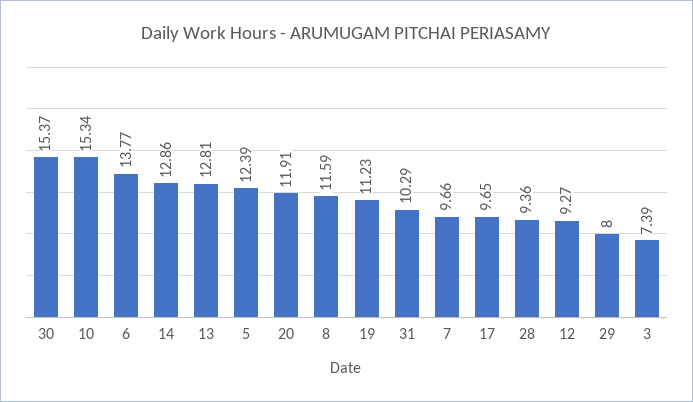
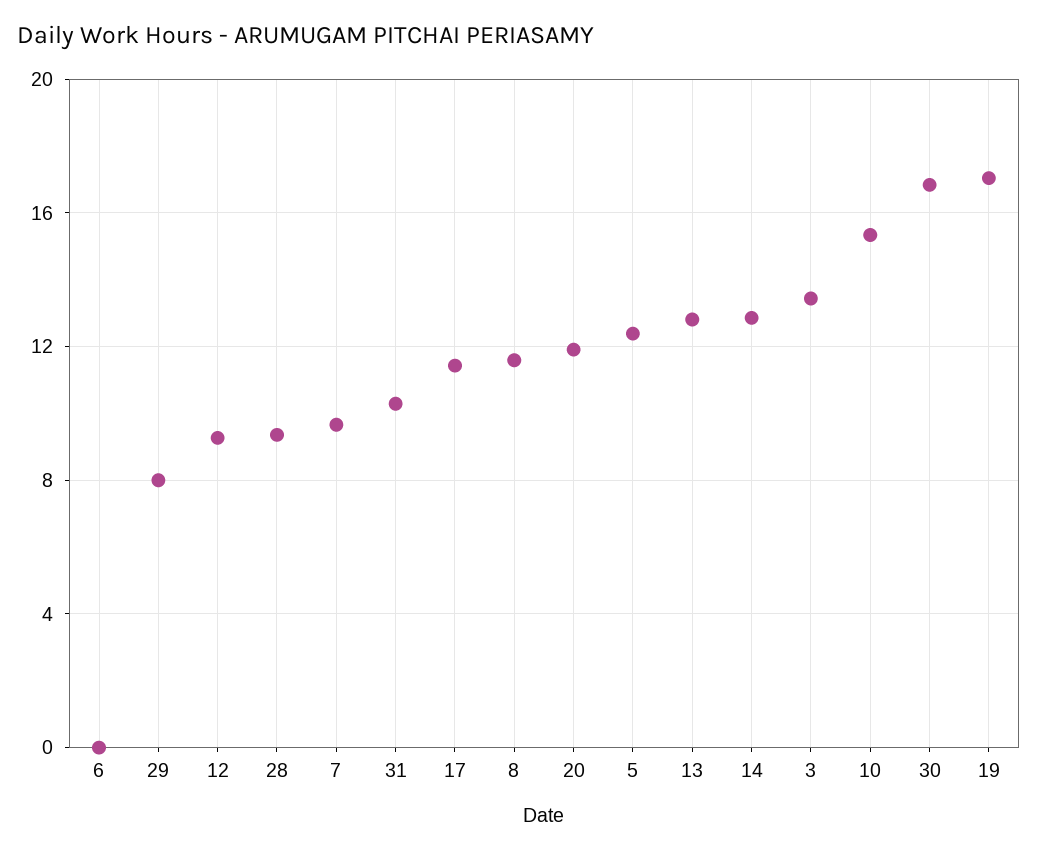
  {
-   "30": 15.37,
+   "30": 17,
    "10": 15.34,
-   "6": 13.77,
+   "6": 0,
    "14": 12.86,
    "13": 12.81,
    "5": 12.39,
    "20": 11.91,
    "8": 11.59,
-   "19": 11.23,
+   "19": 17,
    "31": 10.29,
    "7": 9.66,
-   "17": 9.65,
+   "17": 11.5,
    "28": 9.36,
    "12": 9.27,
    "29": 8,
-   "3": 7.39
+   "3": 13.5
  }

